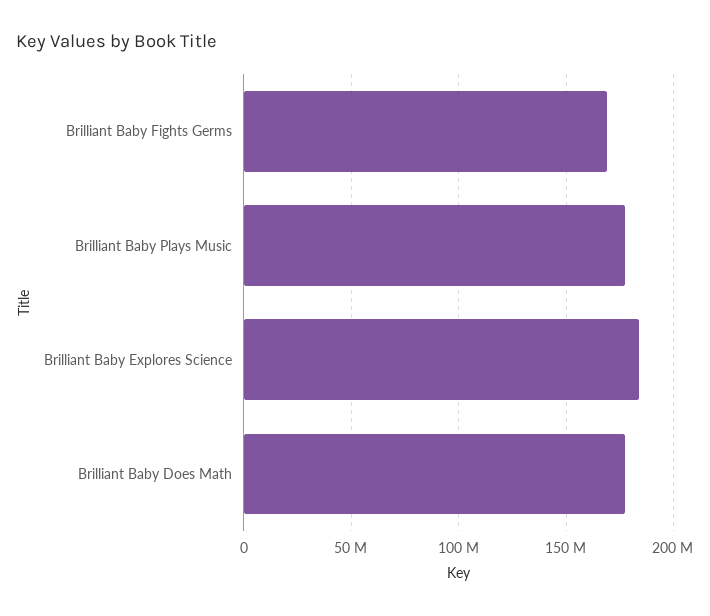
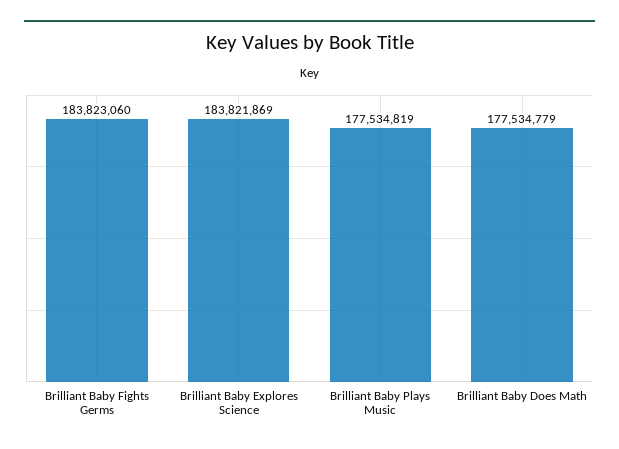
  {
-   "Brilliant Baby Fights Germs": 170000000,
+   "Brilliant Baby Fights Germs": 183823060,
    "Brilliant Baby Plays Music": 177534819,
    "Brilliant Baby Explores Science": 183821869,
    "Brilliant Baby Does Math": 177534779
  }

